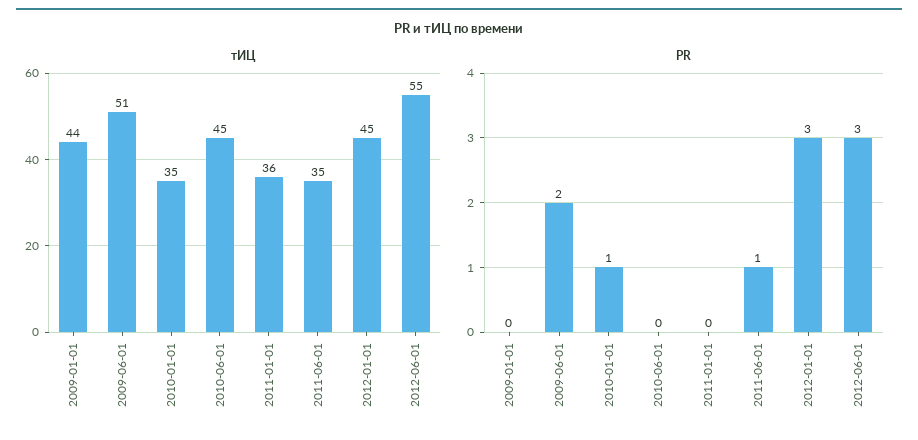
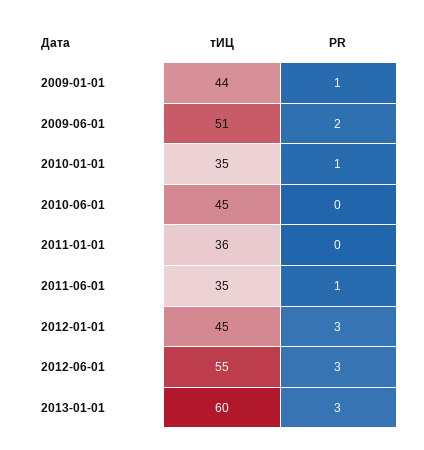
  {
    "тИЦ": {
      "2009-01-01": 44,
      "2009-06-01": 51,
      "2010-01-01": 35,
      "2010-06-01": 45,
      "2011-01-01": 36,
      "2011-06-01": 35,
      "2012-01-01": 45,
-     "2012-06-01": 55
+     "2012-06-01": 55,
+     "2013-01-01": 60
    },
    "PR": {
-     "2009-01-01": 0,
+     "2009-01-01": 1,
      "2009-06-01": 2,
      "2010-01-01": 1,
      "2010-06-01": 0,
      "2011-01-01": 0,
      "2011-06-01": 1,
      "2012-01-01": 3,
-     "2012-06-01": 3
+     "2012-06-01": 3,
+     "2013-01-01": 3
    }
  }

